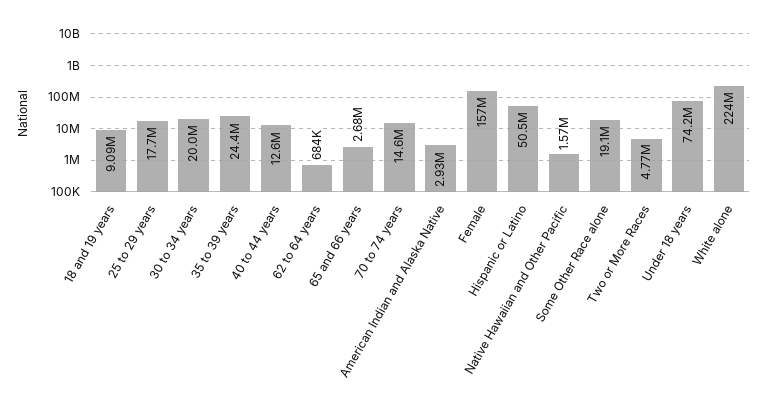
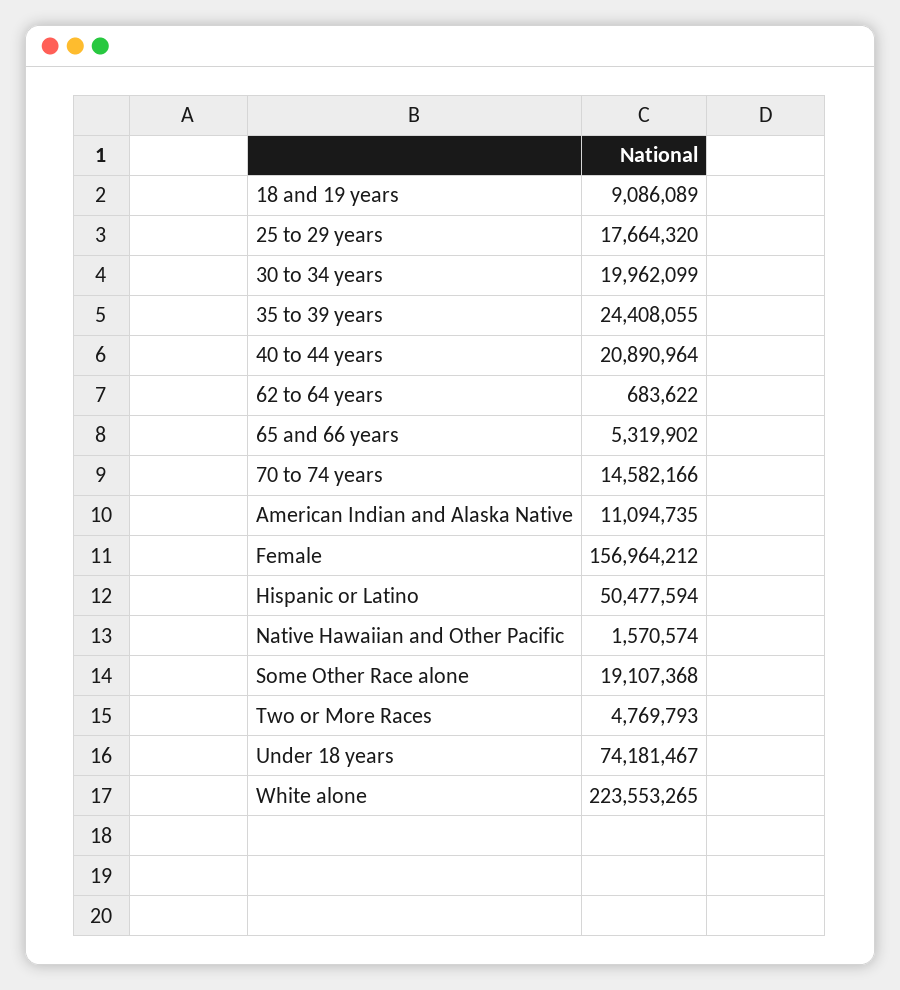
  {
    "18 and 19 years": 9086089,
    "25 to 29 years": 17664320,
    "30 to 34 years": 19962099,
    "35 to 39 years": 24408055,
-   "40 to 44 years": 12600000,
+   "40 to 44 years": 20890964,
    "62 to 64 years": 683622,
-   "65 and 66 years": 2680000,
+   "65 and 66 years": 5319902,
    "70 to 74 years": 14582166,
-   "American Indian and Alaska Native": 2930000,
+   "American Indian and Alaska Native": 11094735,
    "Female": 156964212,
    "Hispanic or Latino": 50477594,
    "Native Hawaiian and Other Pacific": 1570574,
    "Some Other Race alone": 19107368,
    "Two or More Races": 4769793,
    "Under 18 years": 74181467,
    "White alone": 223553265
  }

